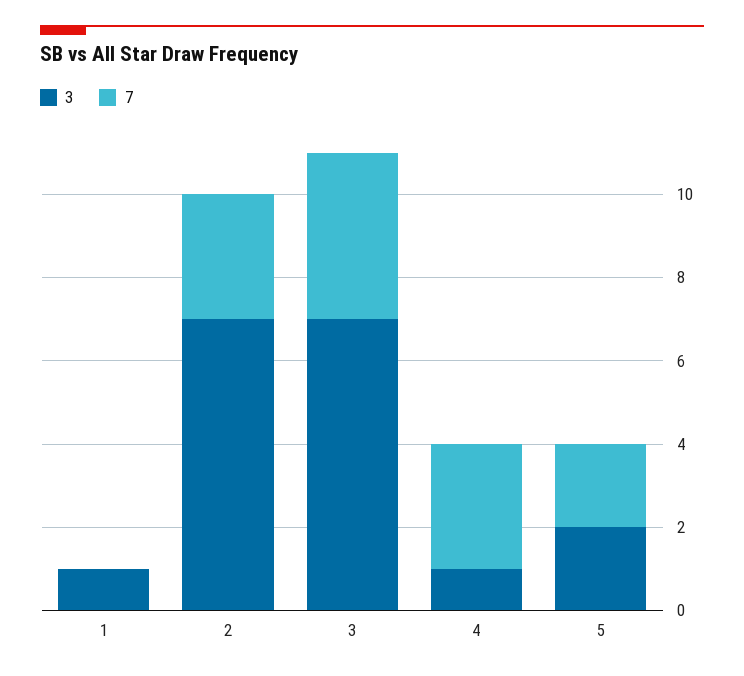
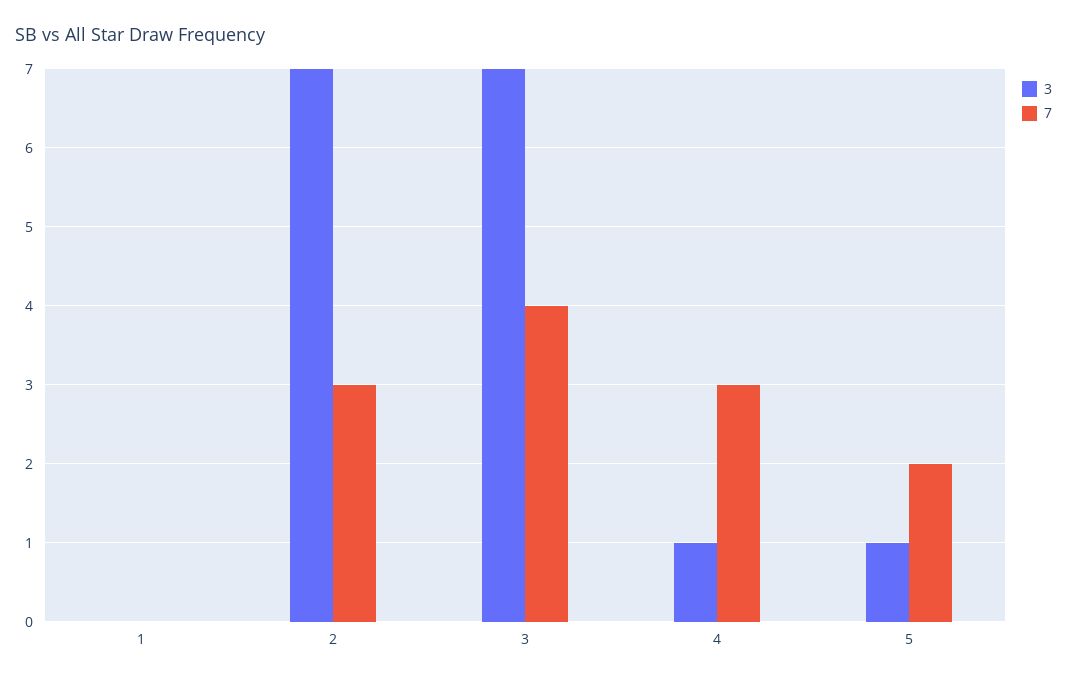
  {
    "3": {
-     "1": 1,
+     "1": 0,
      "2": 7,
      "3": 7,
      "4": 1,
-     "5": 2
+     "5": 1
    },
    "7": {
      "1": 0,
      "2": 3,
      "3": 4,
      "4": 3,
      "5": 2
    }
  }

